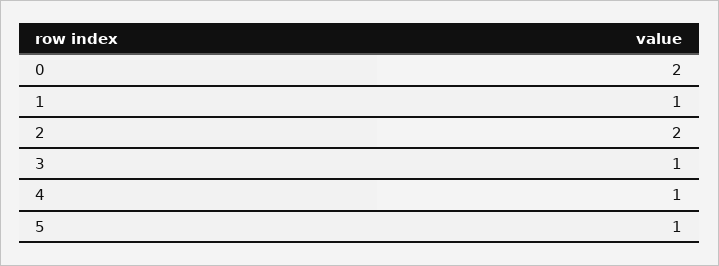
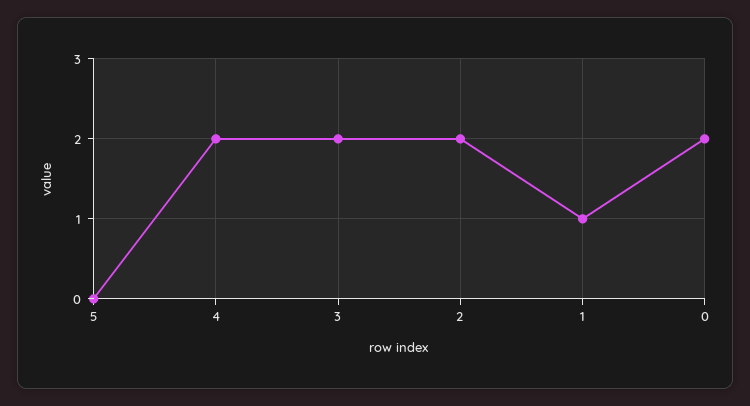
  {
    "0": 2,
    "1": 1,
    "2": 2,
-   "3": 1,
+   "3": 2,
-   "4": 1,
+   "4": 2,
-   "5": 1
+   "5": 0
  }

